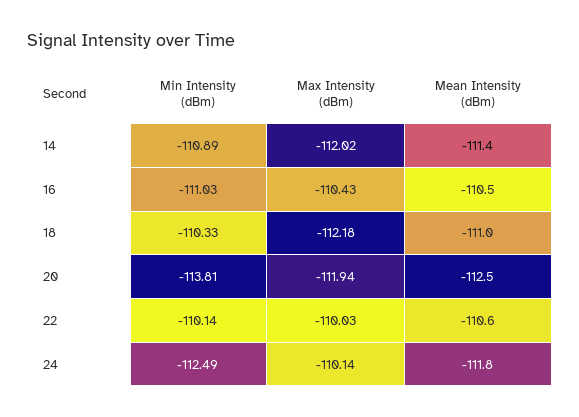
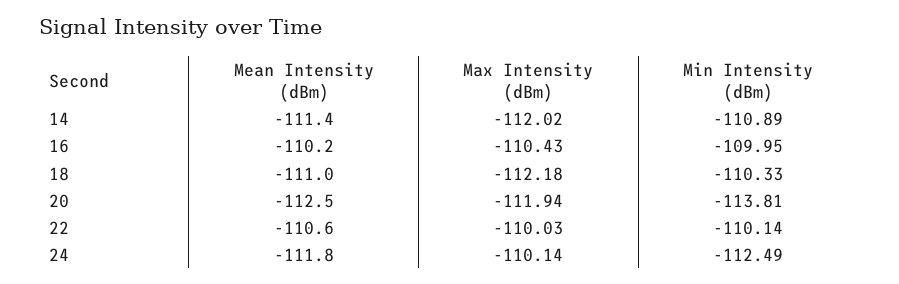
  {
    "Min Intensity (dBm)": {
      "14": -110.89,
-     "16": -111.03,
+     "16": -109.95,
      "18": -110.33,
      "20": -113.81,
      "22": -110.14,
      "24": -112.49
    },
    "Max Intensity (dBm)": {
      "14": -112.02,
      "16": -110.43,
      "18": -112.18,
      "20": -111.94,
      "22": -110.03,
      "24": -110.14
    },
    "Mean Intensity (dBm)": {
      "14": -111.4,
-     "16": -110.5,
+     "16": -110.2,
      "18": -111,
      "20": -112.5,
      "22": -110.6,
      "24": -111.8
    }
  }

